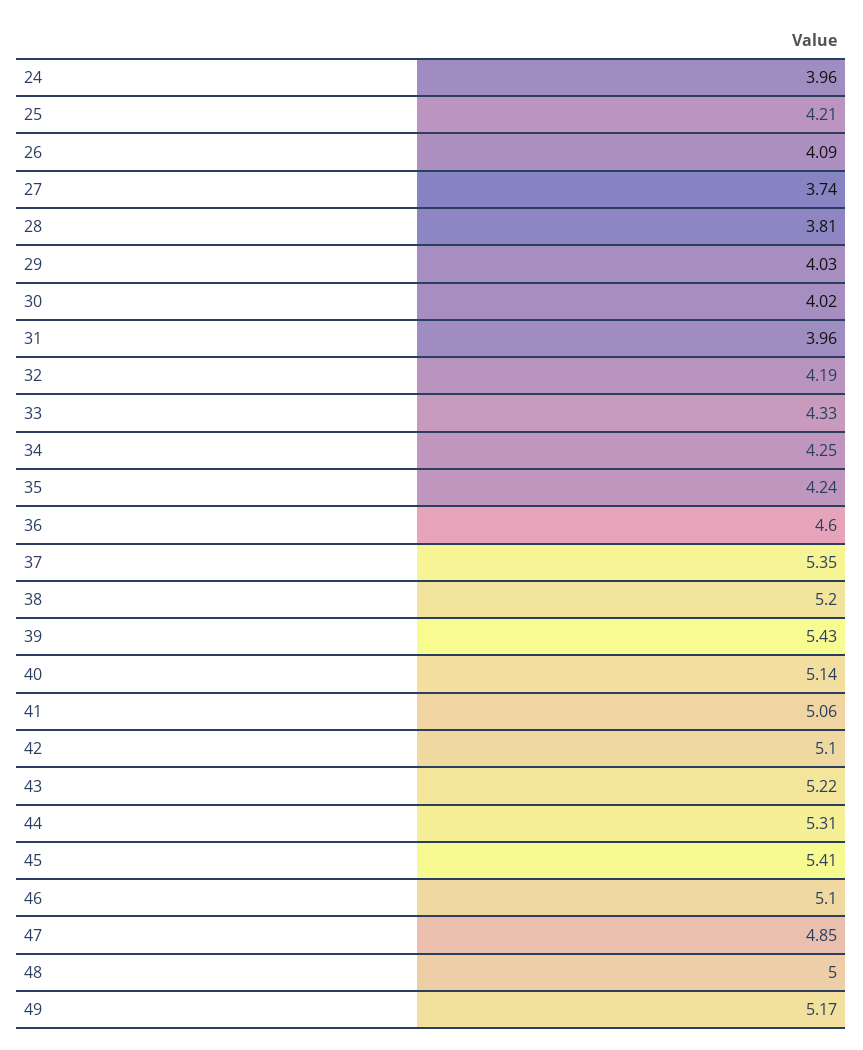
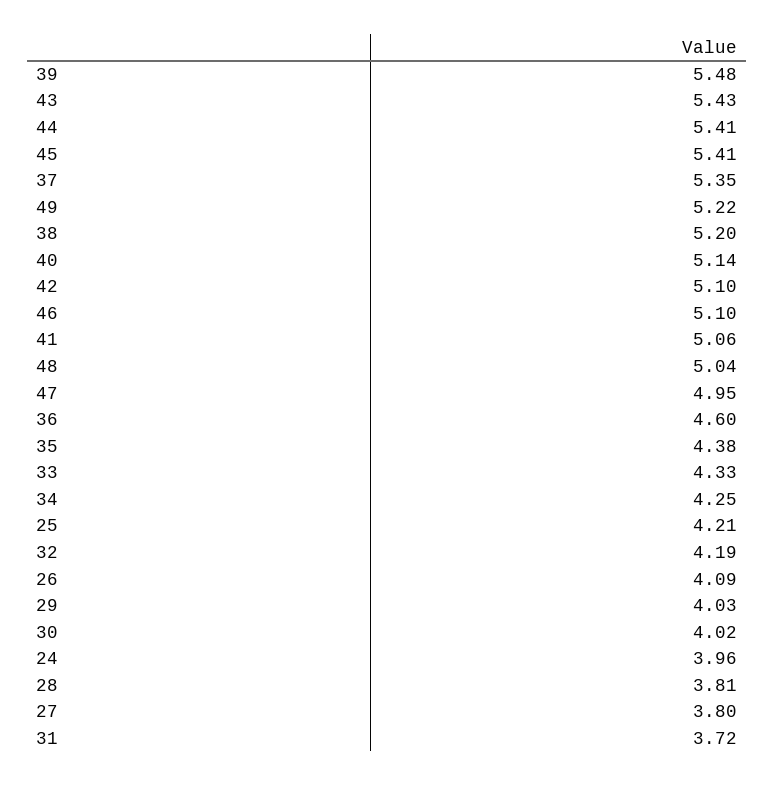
  {
    "24": 3.96,
    "25": 4.21,
    "26": 4.09,
-   "27": 3.74,
+   "27": 3.8,
    "28": 3.81,
    "29": 4.03,
    "30": 4.02,
-   "31": 3.96,
+   "31": 3.72,
    "32": 4.19,
    "33": 4.33,
    "34": 4.25,
-   "35": 4.24,
+   "35": 4.38,
    "36": 4.6,
    "37": 5.35,
    "38": 5.2,
-   "39": 5.43,
+   "39": 5.48,
    "40": 5.14,
    "41": 5.06,
    "42": 5.1,
-   "43": 5.22,
+   "43": 5.43,
-   "44": 5.31,
+   "44": 5.41,
    "45": 5.41,
    "46": 5.1,
-   "47": 4.85,
+   "47": 4.95,
-   "48": 5,
+   "48": 5.04,
-   "49": 5.17
+   "49": 5.22
  }

